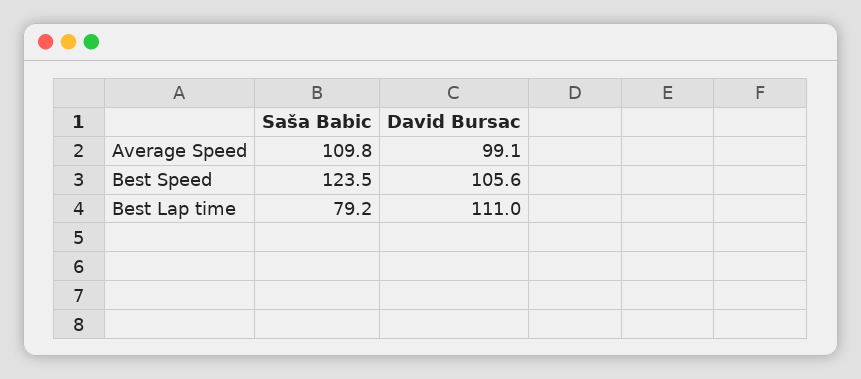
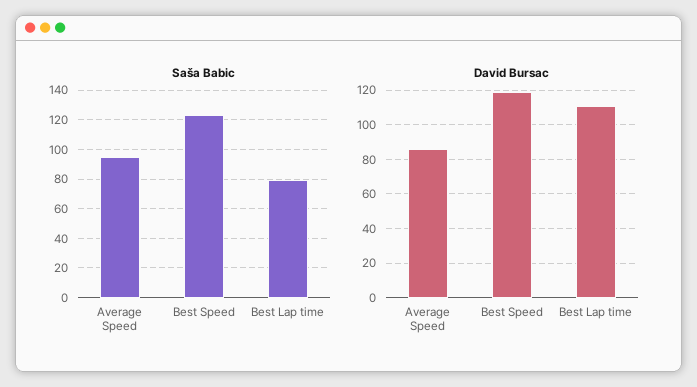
  {
    "Saša Babic": {
-     "Average Speed": 109.8,
+     "Average Speed": 95,
      "Best Speed": 123.5,
      "Best Lap time": 79.2
    },
    "David Bursac": {
-     "Average Speed": 99.1,
+     "Average Speed": 85,
-     "Best Speed": 105.6,
+     "Best Speed": 120,
      "Best Lap time": 111
    }
  }

